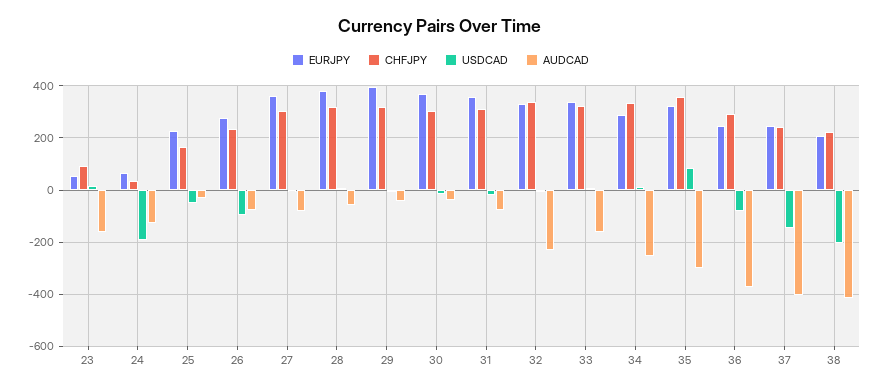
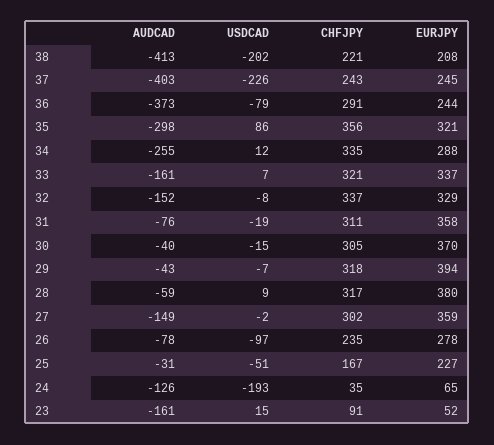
  {
    "EURJPY": {
      "23": 52,
      "24": 65,
      "25": 227,
      "26": 278,
      "27": 359,
      "28": 380,
      "29": 394,
      "30": 370,
      "31": 358,
      "32": 329,
      "33": 337,
      "34": 288,
      "35": 321,
      "36": 244,
      "37": 245,
      "38": 208
    },
    "CHFJPY": {
      "23": 91,
      "24": 35,
      "25": 167,
      "26": 235,
      "27": 302,
      "28": 317,
      "29": 318,
      "30": 305,
      "31": 311,
      "32": 337,
      "33": 321,
      "34": 335,
      "35": 356,
      "36": 291,
      "37": 243,
      "38": 221
    },
    "USDCAD": {
      "23": 15,
      "24": -193,
      "25": -51,
      "26": -97,
      "27": -2,
      "28": 9,
      "29": -7,
      "30": -15,
      "31": -19,
      "32": -8,
      "33": 7,
      "34": 12,
      "35": 86,
      "36": -79,
-     "37": -150,
+     "37": -226,
      "38": -202
    },
    "AUDCAD": {
      "23": -161,
      "24": -126,
      "25": -31,
      "26": -78,
-     "27": -75,
+     "27": -149,
      "28": -59,
      "29": -43,
      "30": -40,
      "31": -76,
-     "32": -225,
+     "32": -152,
      "33": -161,
      "34": -255,
      "35": -298,
      "36": -373,
      "37": -403,
      "38": -413
    }
  }

